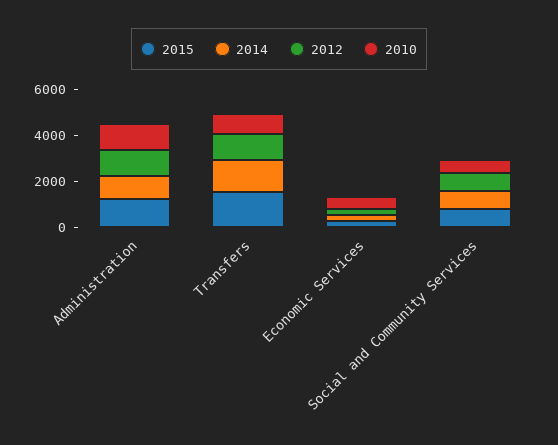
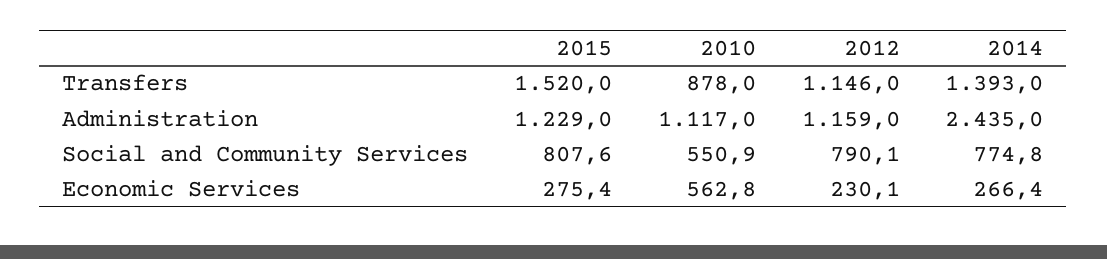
  {
    "2015": {
      "Administration": 1229,
      "Transfers": 1520,
      "Economic Services": 275.4,
      "Social and Community Services": 807.6
    },
    "2014": {
-     "Administration": 1000,
+     "Administration": 2435,
      "Transfers": 1393,
      "Economic Services": 266.4,
      "Social and Community Services": 774.8
    },
    "2012": {
      "Administration": 1159,
      "Transfers": 1146,
      "Economic Services": 230.1,
      "Social and Community Services": 790.1
    },
    "2010": {
      "Administration": 1117,
      "Transfers": 878,
      "Economic Services": 562.8,
      "Social and Community Services": 550.9
    }
  }

